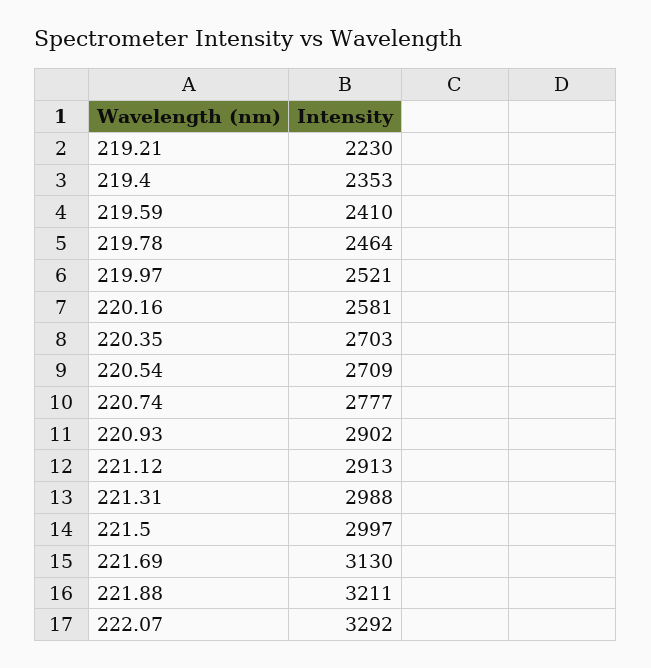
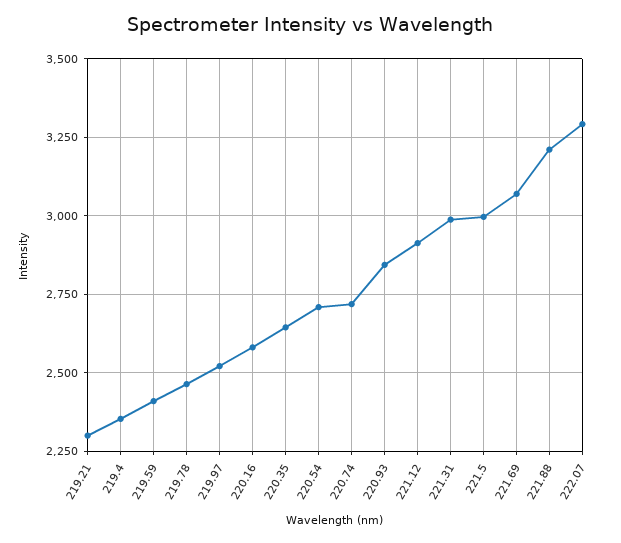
  {
-   "219.21": 2230,
+   "219.21": 2300,
    "219.4": 2353,
    "219.59": 2410,
    "219.78": 2464,
    "219.97": 2521,
    "220.16": 2581,
-   "220.35": 2703,
+   "220.35": 2650,
    "220.54": 2709,
-   "220.74": 2777,
+   "220.74": 2725,
-   "220.93": 2902,
+   "220.93": 2850,
    "221.12": 2913,
    "221.31": 2988,
    "221.5": 2997,
-   "221.69": 3130,
+   "221.69": 3075,
    "221.88": 3211,
    "222.07": 3292
  }

